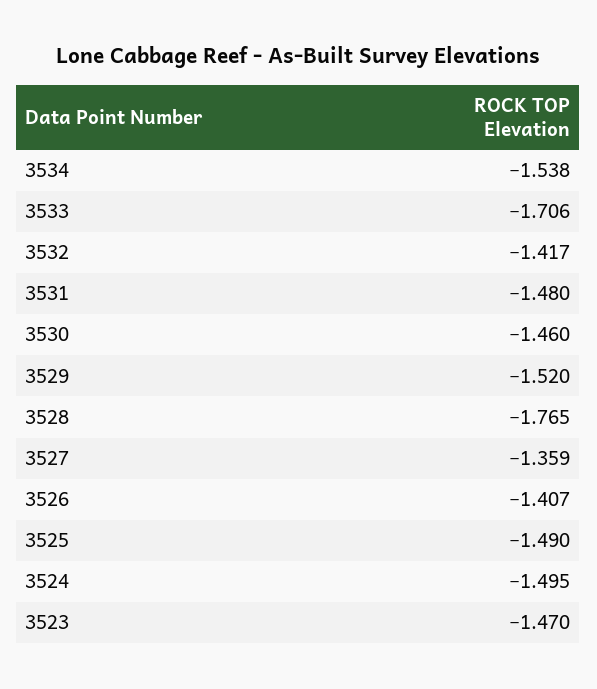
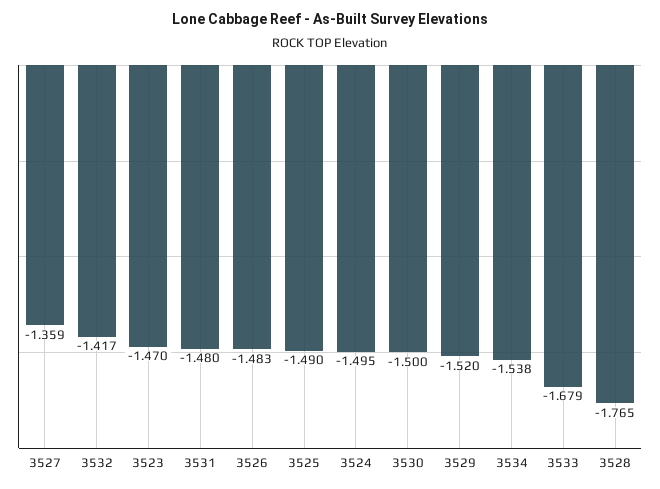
  {
    "3534": -1.538,
-   "3533": -1.706,
+   "3533": -1.679,
    "3532": -1.417,
    "3531": -1.48,
-   "3530": -1.46,
+   "3530": -1.5,
    "3529": -1.52,
    "3528": -1.765,
    "3527": -1.359,
-   "3526": -1.407,
+   "3526": -1.483,
    "3525": -1.49,
    "3524": -1.495,
    "3523": -1.47
  }

